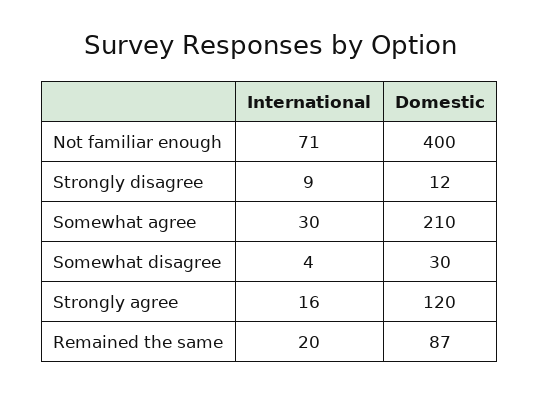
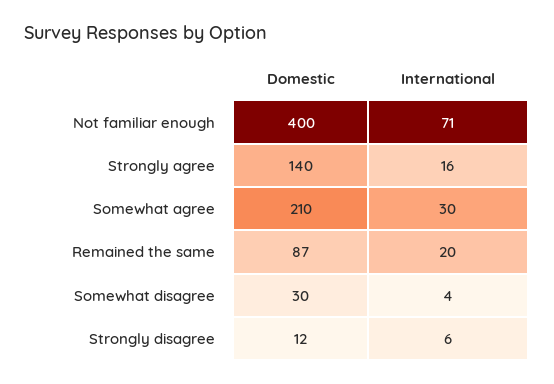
  {
    "International": {
      "Not familiar enough": 71,
-     "Strongly disagree": 9,
+     "Strongly disagree": 6,
      "Somewhat agree": 30,
      "Somewhat disagree": 4,
      "Strongly agree": 16,
      "Remained the same": 20
    },
    "Domestic": {
      "Not familiar enough": 400,
      "Strongly disagree": 12,
      "Somewhat agree": 210,
      "Somewhat disagree": 30,
-     "Strongly agree": 120,
+     "Strongly agree": 140,
      "Remained the same": 87
    }
  }

